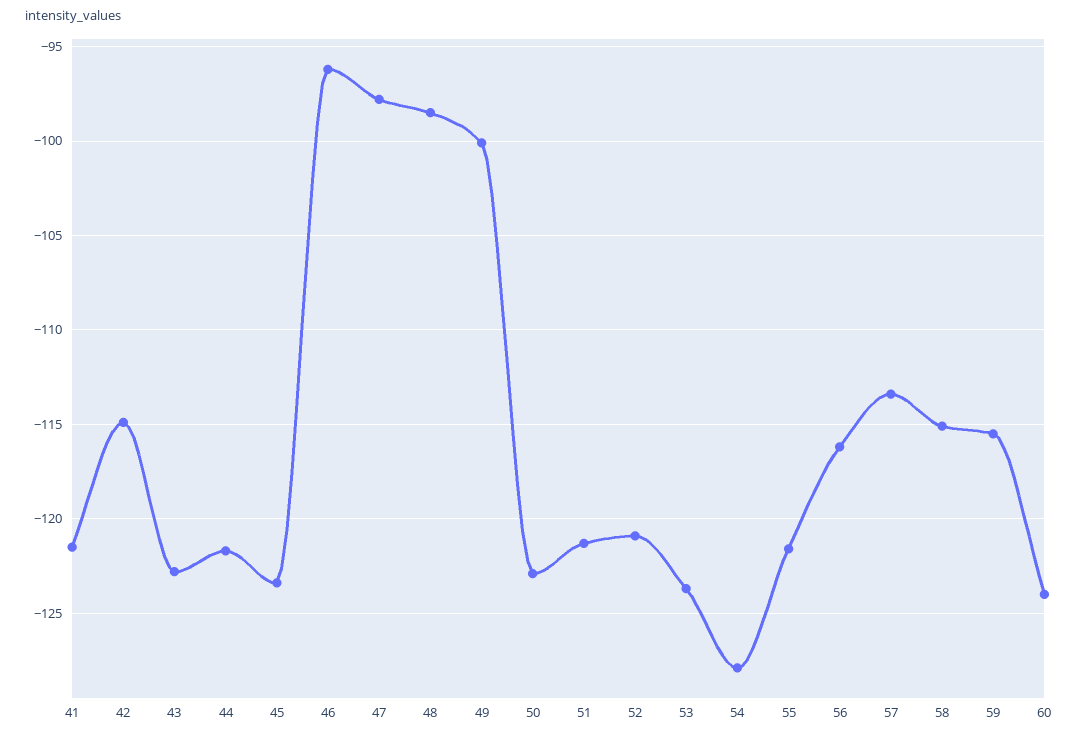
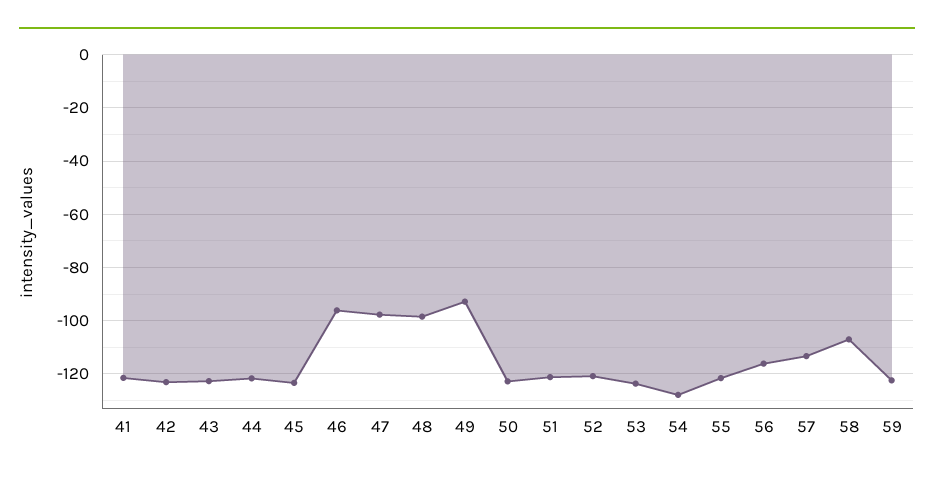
  {
    "41": -121.5,
-   "42": -115,
+   "42": -122.5,
    "43": -123,
    "44": -121.5,
    "45": -123.5,
    "46": -96,
    "47": -98,
    "48": -98.5,
-   "49": -100,
+   "49": -92.5,
    "50": -123,
    "51": -121.5,
    "52": -121,
    "53": -123.5,
    "54": -128,
    "55": -121.5,
    "56": -116,
    "57": -113.5,
-   "58": -115,
+   "58": -107.5,
-   "59": -115.5,
+   "59": -122.5
-   "60": -124
  }

